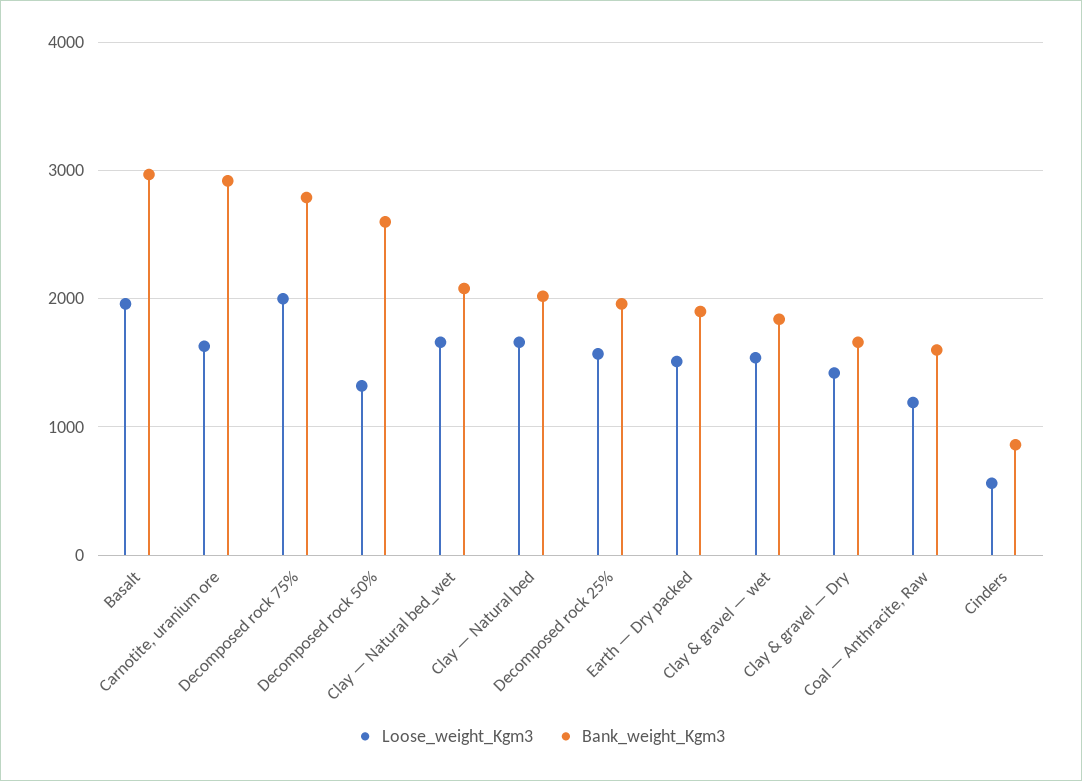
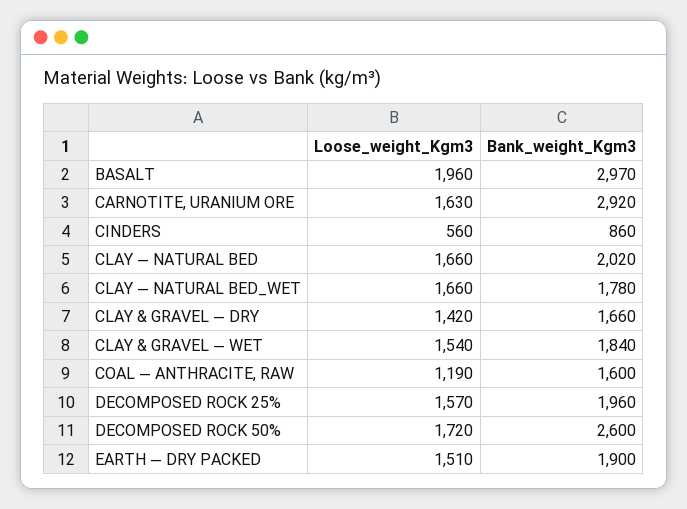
  {
    "Loose_weight_Kgm3": {
      "Basalt": 1960,
      "Carnotite, uranium ore": 1630,
-     "Decomposed rock 75%": 2000,
-     "Decomposed rock 50%": 1300,
+     "Decomposed rock 50%": 1720,
      "Clay — Natural bed_wet": 1660,
      "Clay — Natural bed": 1660,
      "Decomposed rock 25%": 1570,
      "Earth — Dry packed": 1510,
      "Clay & gravel — wet": 1540,
      "Clay & gravel — Dry": 1420,
      "Coal — Anthracite, Raw": 1190,
      "Cinders": 560
    },
    "Bank_weight_Kgm3": {
      "Basalt": 2970,
      "Carnotite, uranium ore": 2920,
-     "Decomposed rock 75%": 2800,
      "Decomposed rock 50%": 2600,
-     "Clay — Natural bed_wet": 2100,
+     "Clay — Natural bed_wet": 1780,
      "Clay — Natural bed": 2020,
      "Decomposed rock 25%": 1960,
      "Earth — Dry packed": 1900,
      "Clay & gravel — wet": 1840,
      "Clay & gravel — Dry": 1660,
      "Coal — Anthracite, Raw": 1600,
      "Cinders": 860
    }
  }

